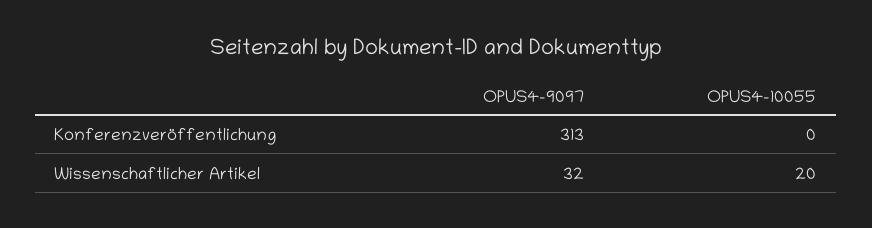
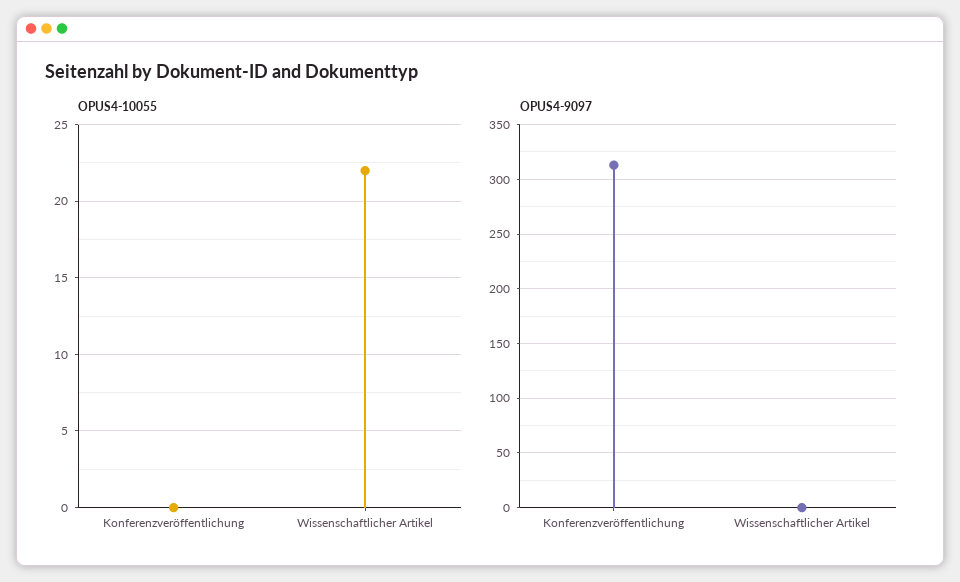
  {
    "OPUS4-9097": {
      "Konferenzveröffentlichung": 313,
-     "Wissenschaftlicher Artikel": 32
+     "Wissenschaftlicher Artikel": 0
    },
    "OPUS4-10055": {
      "Konferenzveröffentlichung": 0,
-     "Wissenschaftlicher Artikel": 20
+     "Wissenschaftlicher Artikel": 22
    }
  }

